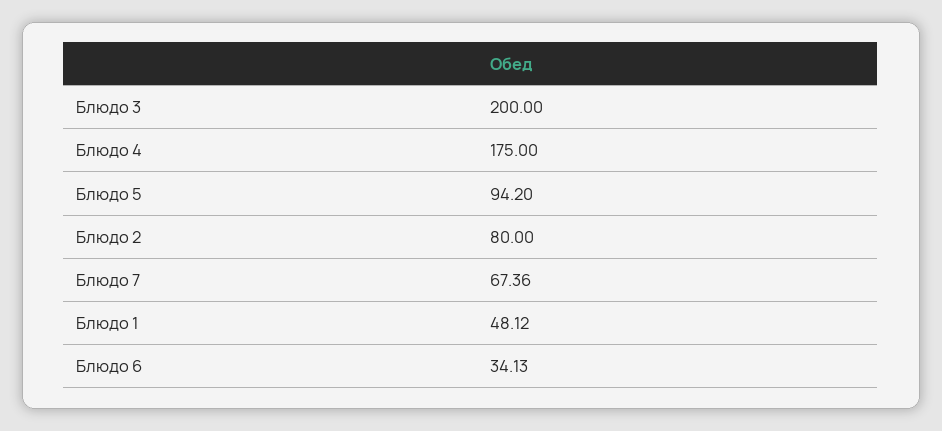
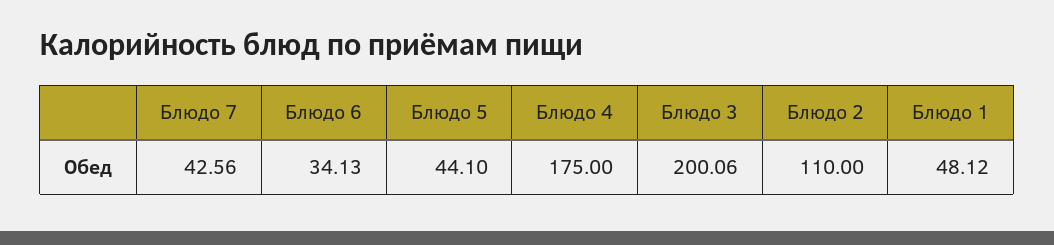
  {
-   "Блюдо 3": 200,
+   "Блюдо 3": 200.06,
    "Блюдо 4": 175,
-   "Блюдо 5": 94.2,
+   "Блюдо 5": 44.1,
-   "Блюдо 2": 80,
+   "Блюдо 2": 110,
-   "Блюдо 7": 67.36,
+   "Блюдо 7": 42.56,
    "Блюдо 1": 48.12,
    "Блюдо 6": 34.13
  }

